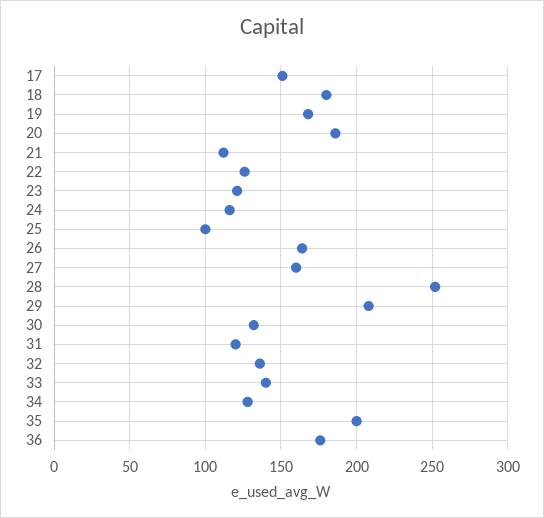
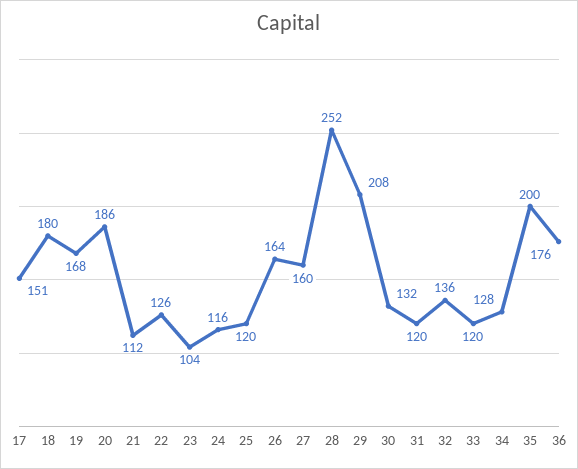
  {
    "17": 151,
    "18": 180,
    "19": 168,
    "20": 186,
    "21": 112,
    "22": 126,
-   "23": 120,
+   "23": 104,
    "24": 116,
-   "25": 100,
+   "25": 120,
    "26": 164,
    "27": 160,
    "28": 252,
    "29": 208,
    "30": 132,
    "31": 120,
    "32": 136,
-   "33": 140,
+   "33": 120,
    "34": 128,
    "35": 200,
    "36": 176
  }

